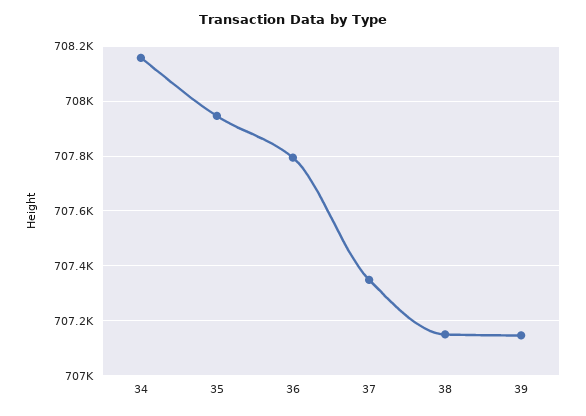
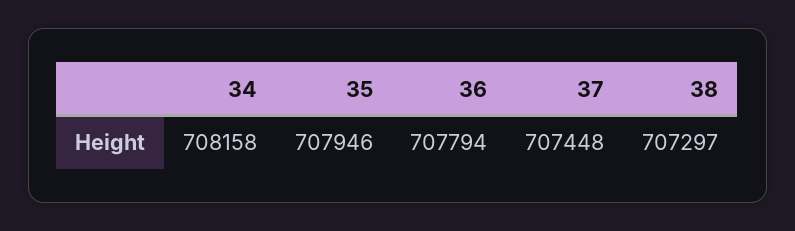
  {
    "34": 708158,
    "35": 707946,
    "36": 707794,
-   "37": 707350,
+   "37": 707448,
-   "38": 707150,
+   "38": 707297
-   "39": 707150
  }

